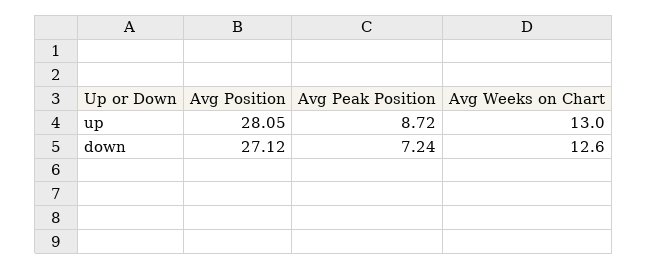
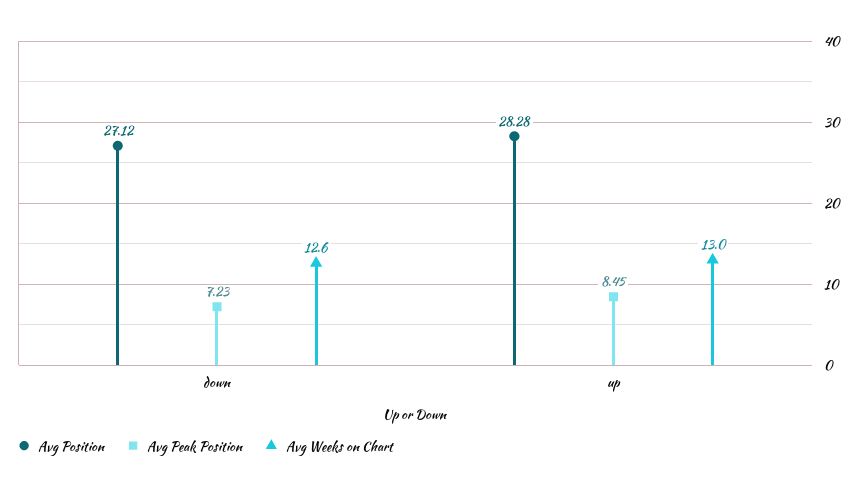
  {
    "Avg Position": {
-     "up": 28.05,
+     "up": 28.28,
      "down": 27.12
    },
    "Avg Peak Position": {
-     "up": 8.72,
+     "up": 8.45,
-     "down": 7.24
+     "down": 7.23
    },
    "Avg Weeks on Chart": {
      "up": 13,
      "down": 12.6
    }
  }

